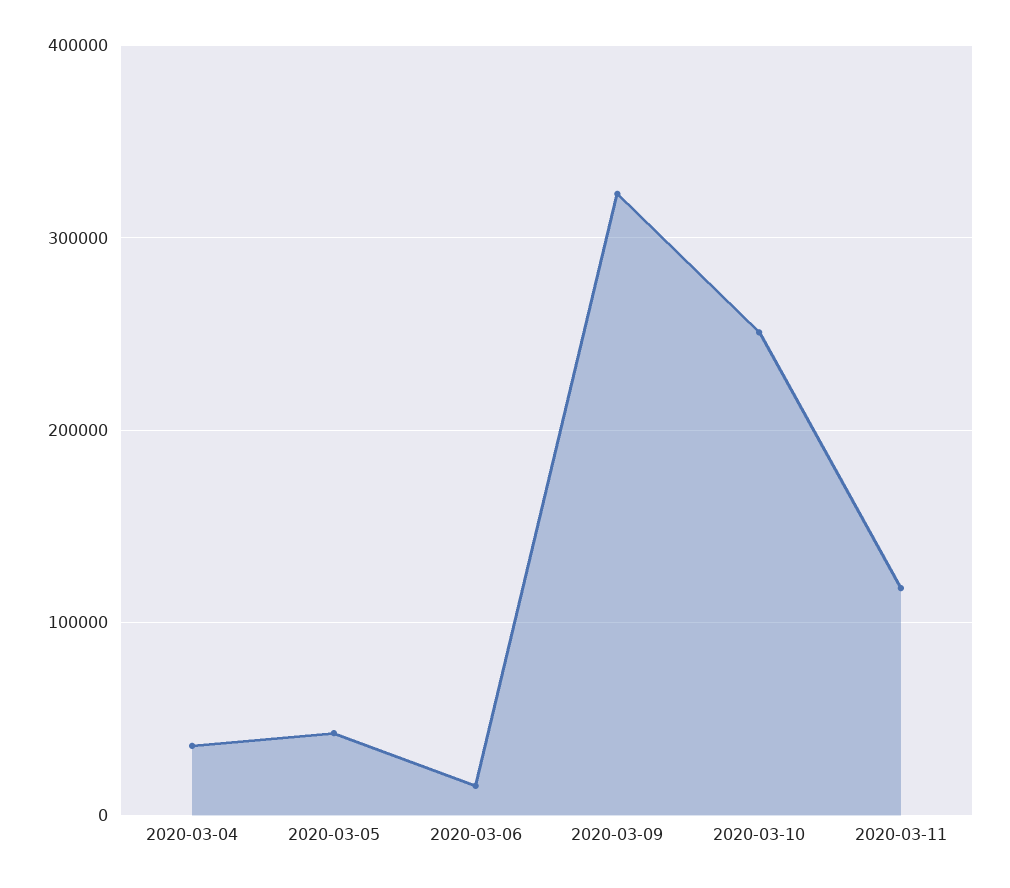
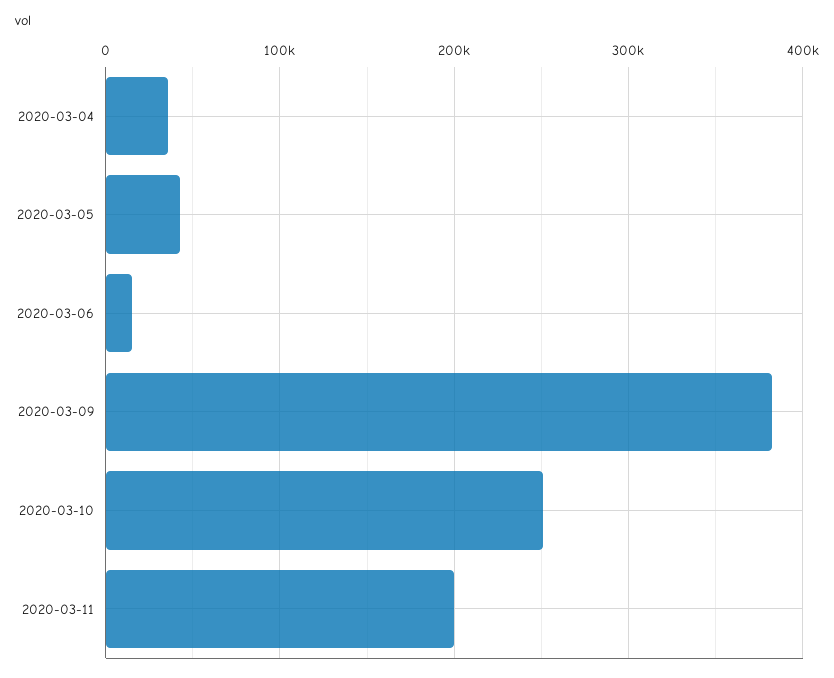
  {
    "2020-03-04": 40000,
    "2020-03-05": 40000,
    "2020-03-06": 20000,
-   "2020-03-09": 320000,
+   "2020-03-09": 380000,
    "2020-03-10": 250000,
-   "2020-03-11": 120000
+   "2020-03-11": 200000
  }

